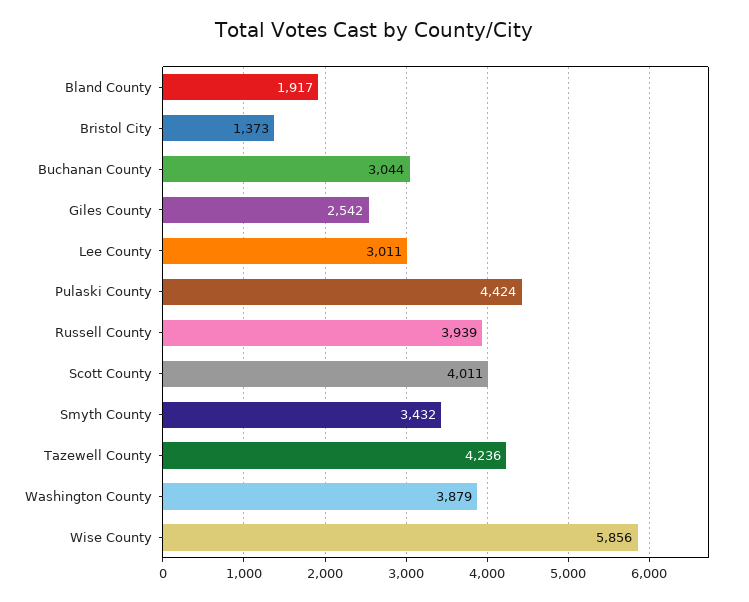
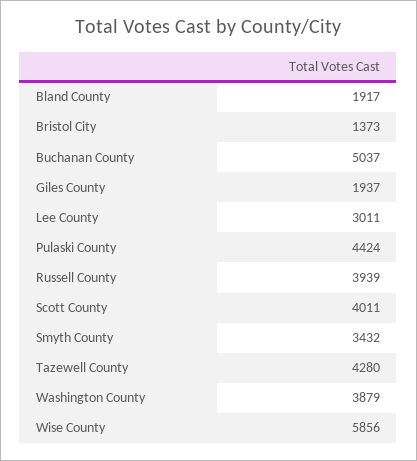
  {
    "Bland County": 1917,
    "Bristol City": 1373,
-   "Buchanan County": 3044,
+   "Buchanan County": 5037,
-   "Giles County": 2542,
+   "Giles County": 1937,
    "Lee County": 3011,
    "Pulaski County": 4424,
    "Russell County": 3939,
    "Scott County": 4011,
    "Smyth County": 3432,
-   "Tazewell County": 4236,
+   "Tazewell County": 4280,
    "Washington County": 3879,
    "Wise County": 5856
  }

